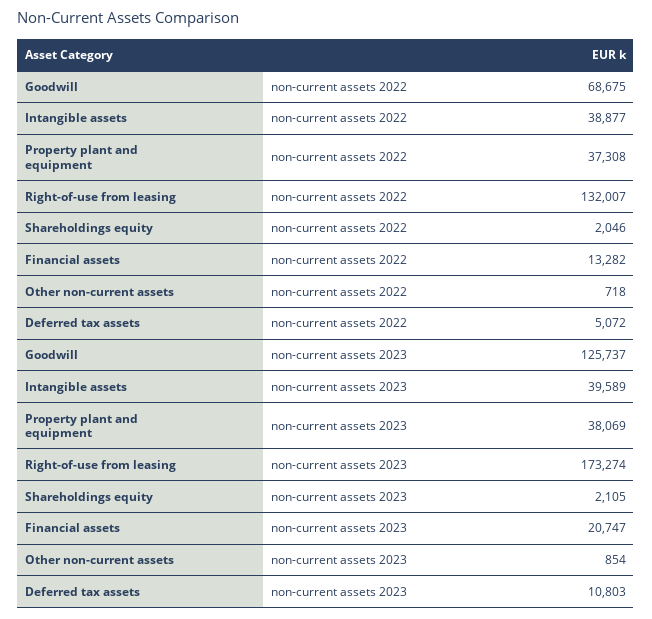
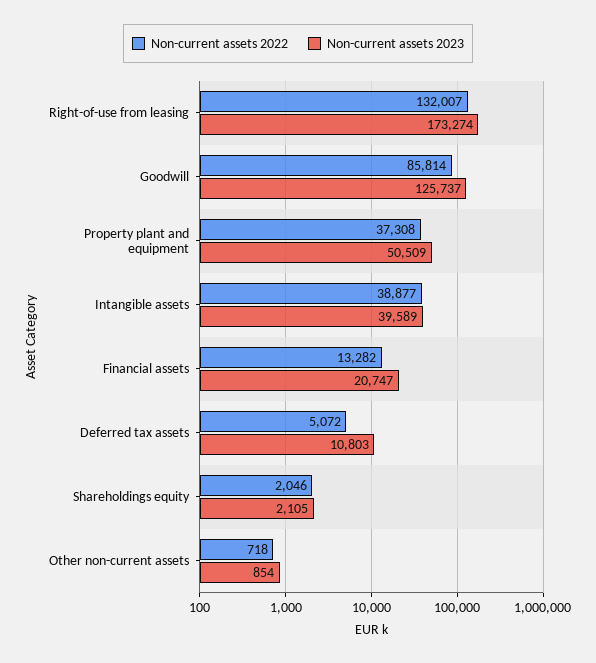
  {
    "non-current assets 2022": {
-     "Goodwill": 68675,
+     "Goodwill": 85814,
      "Intangible assets": 38877,
      "Property plant and equipment": 37308,
      "Right-of-use from leasing": 132007,
      "Shareholdings equity": 2046,
      "Financial assets": 13282,
      "Other non-current assets": 718,
      "Deferred tax assets": 5072
    },
    "non-current assets 2023": {
      "Goodwill": 125737,
      "Intangible assets": 39589,
-     "Property plant and equipment": 38069,
+     "Property plant and equipment": 50509,
      "Right-of-use from leasing": 173274,
      "Shareholdings equity": 2105,
      "Financial assets": 20747,
      "Other non-current assets": 854,
      "Deferred tax assets": 10803
    }
  }

